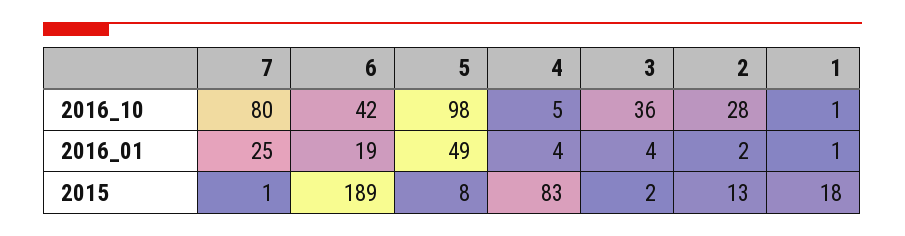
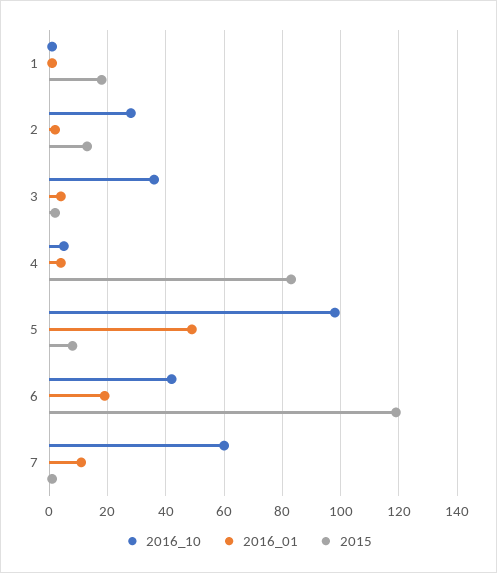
  {
    "2016_10": {
-     "7": 80,
+     "7": 60,
      "6": 42,
      "5": 98,
      "4": 5,
      "3": 36,
      "2": 28,
      "1": 1
    },
    "2016_01": {
-     "7": 25,
+     "7": 10,
      "6": 19,
      "5": 49,
      "4": 4,
      "3": 4,
      "2": 2,
      "1": 1
    },
    "2015": {
      "7": 1,
-     "6": 189,
+     "6": 120,
      "5": 8,
      "4": 83,
      "3": 2,
      "2": 13,
      "1": 18
    }
  }

